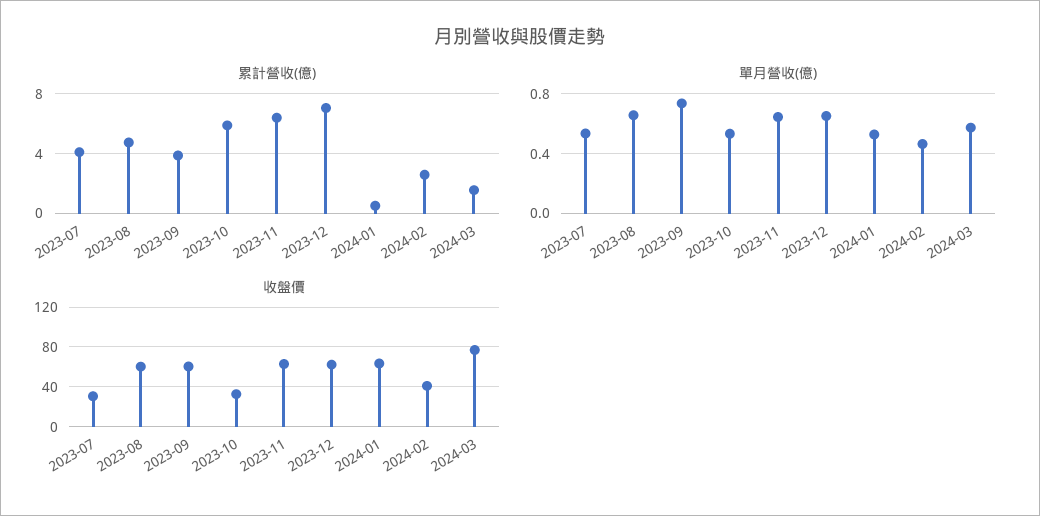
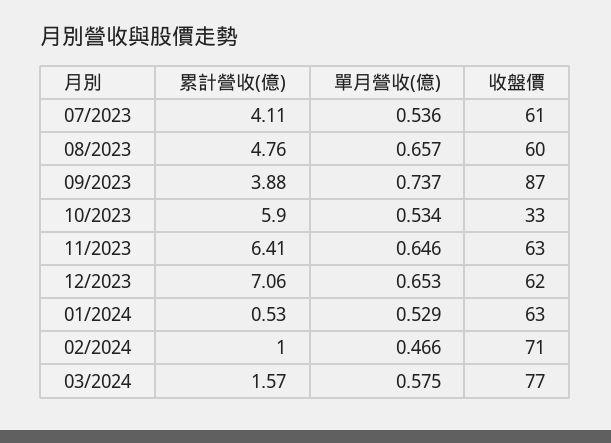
  {
    "累計營收(億)": {
      "2023-07": 4.11,
      "2023-08": 4.76,
      "2023-09": 3.88,
      "2023-10": 5.9,
      "2023-11": 6.41,
      "2023-12": 7.06,
      "2024-01": 0.53,
-     "2024-02": 2.5,
+     "2024-02": 1,
      "2024-03": 1.57
    },
    "單月營收(億)": {
      "2023-07": 0.536,
      "2023-08": 0.657,
      "2023-09": 0.737,
      "2023-10": 0.534,
      "2023-11": 0.646,
      "2023-12": 0.653,
      "2024-01": 0.529,
      "2024-02": 0.466,
      "2024-03": 0.575
    },
    "收盤價": {
-     "2023-07": 30,
+     "2023-07": 61,
      "2023-08": 60,
-     "2023-09": 60,
+     "2023-09": 87,
      "2023-10": 33,
      "2023-11": 63,
      "2023-12": 62,
      "2024-01": 63,
-     "2024-02": 40,
+     "2024-02": 71,
      "2024-03": 77
    }
  }

